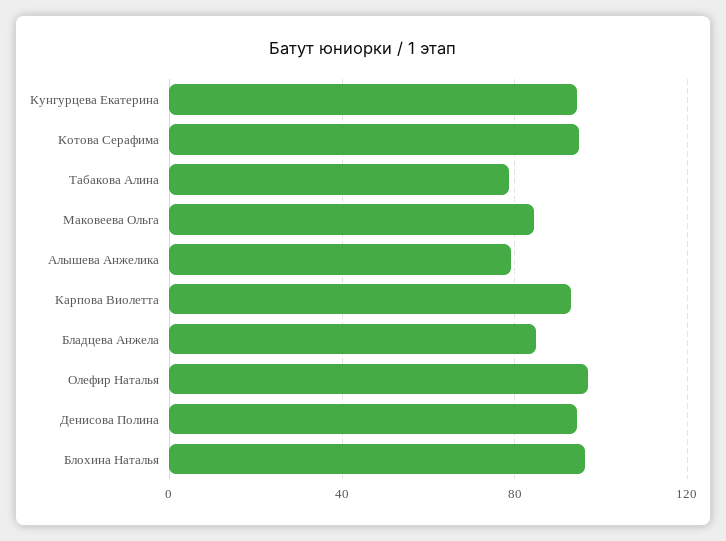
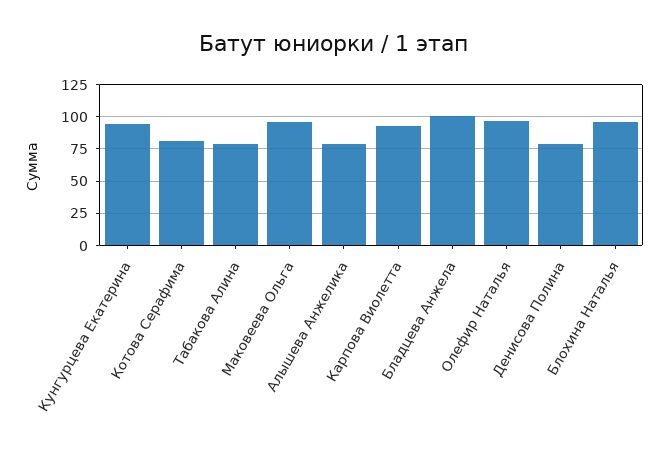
  {
    "Кунгурцева Екатерина": 95,
-   "Котова Серафима": 95,
+   "Котова Серафима": 80,
    "Табакова Алина": 80,
-   "Маковеева Ольга": 85,
+   "Маковеева Ольга": 95,
    "Алышева Анжелика": 80,
    "Карпова Виолетта": 95,
-   "Бладцева Анжела": 85,
+   "Бладцева Анжела": 100,
    "Олефир Наталья": 95,
-   "Денисова Полина": 95,
+   "Денисова Полина": 80,
    "Блохина Наталья": 95
  }

